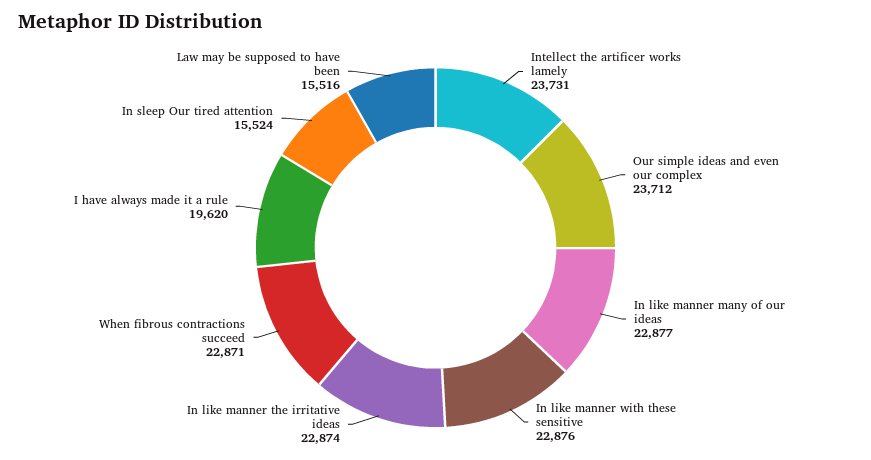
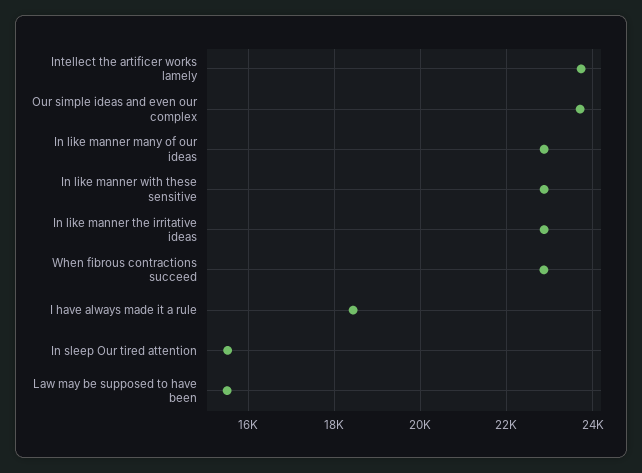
  {
    "Intellect the artificer works lamely": 23731,
    "Our simple ideas and even our complex": 23712,
    "In like manner many of our ideas": 22877,
    "In like manner with these sensitive": 22876,
    "In like manner the irritative ideas": 22874,
    "When fibrous contractions succeed": 22871,
-   "I have always made it a rule": 19620,
+   "I have always made it a rule": 18400,
    "In sleep Our tired attention": 15524,
    "Law may be supposed to have been": 15516
  }

